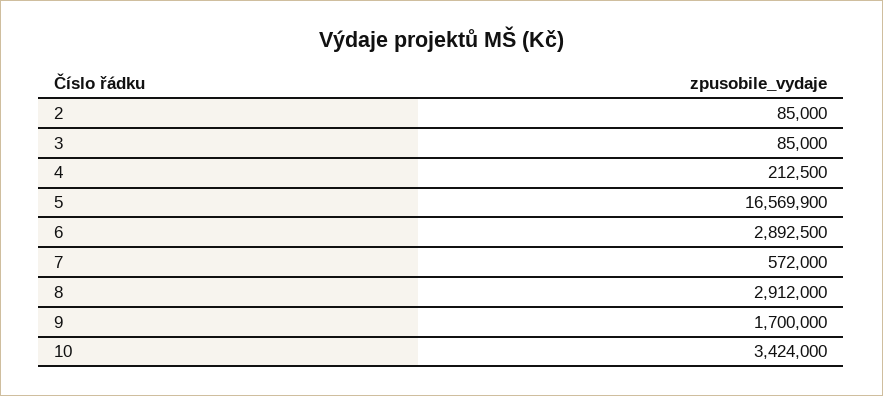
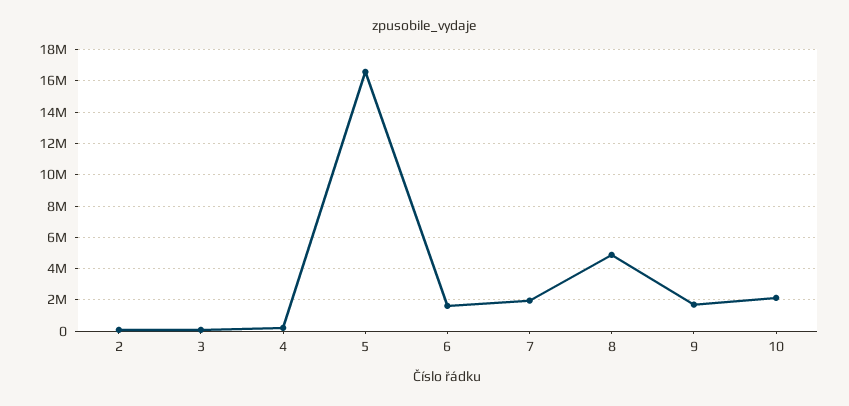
  {
    "2": 85000,
    "3": 85000,
    "4": 212500,
    "5": 16569900,
-   "6": 2892500,
+   "6": 1500000,
-   "7": 572000,
+   "7": 2000000,
-   "8": 2912000,
+   "8": 5000000,
    "9": 1700000,
-   "10": 3424000
+   "10": 2000000
  }

